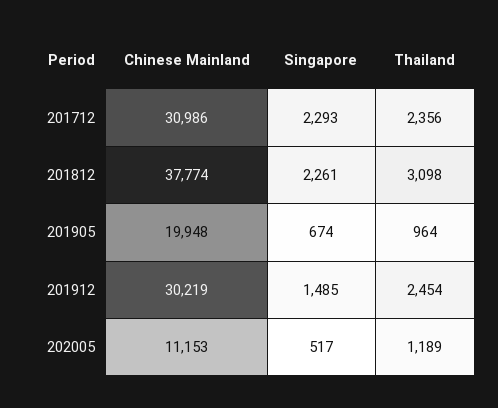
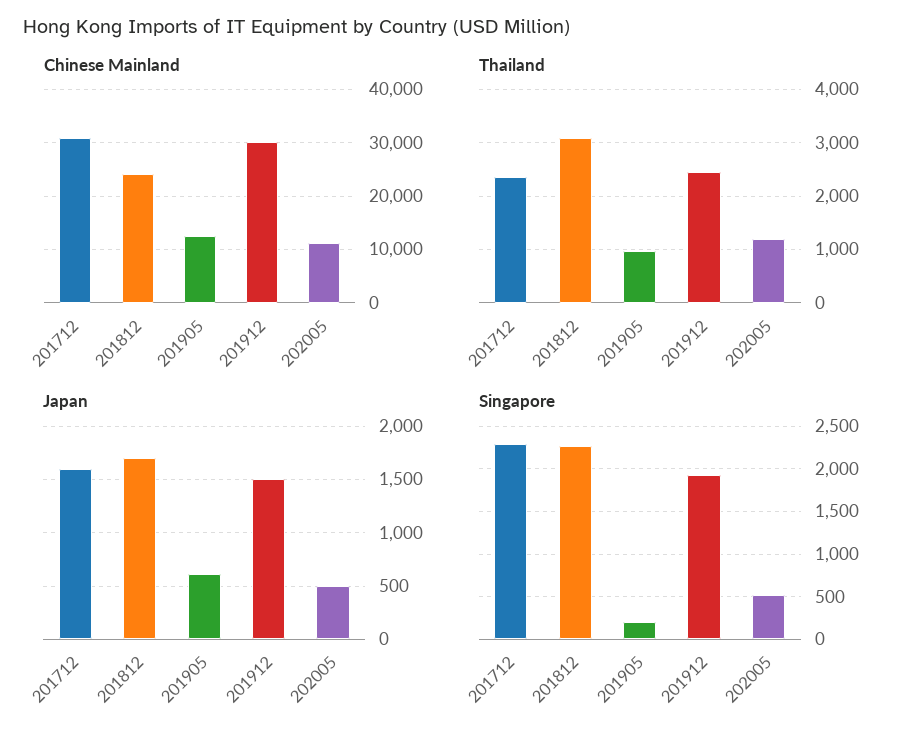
  {
    "Chinese Mainland": {
      "201712": 30986,
-     "201812": 37774,
+     "201812": 24000,
-     "201905": 19948,
+     "201905": 12000,
      "201912": 30219,
      "202005": 11153
    },
    "Singapore": {
      "201712": 2293,
      "201812": 2261,
-     "201905": 674,
+     "201905": 200,
-     "201912": 1485,
+     "201912": 1900,
      "202005": 517
    },
    "Thailand": {
      "201712": 2356,
      "201812": 3098,
      "201905": 964,
      "201912": 2454,
      "202005": 1189
-   }
+   },
+   "Japan": {
+     "201712": 1600,
+     "201812": 1700,
+     "201905": 600,
+     "201912": 1500,
+     "202005": 500
+   }
  }

